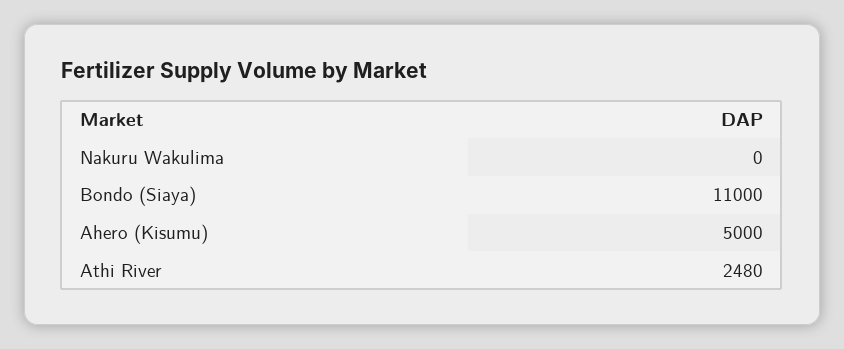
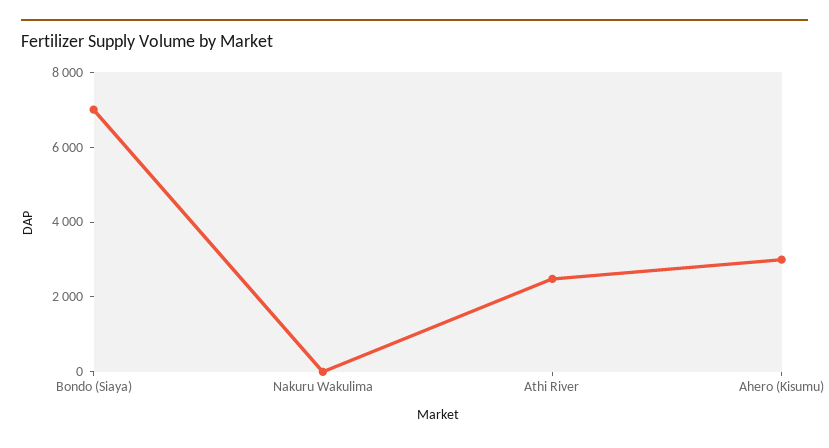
  {
    "Nakuru Wakulima": 0,
-   "Bondo (Siaya)": 11000,
+   "Bondo (Siaya)": 7000,
-   "Ahero (Kisumu)": 5000,
+   "Ahero (Kisumu)": 3000,
    "Athi River": 2480
  }

